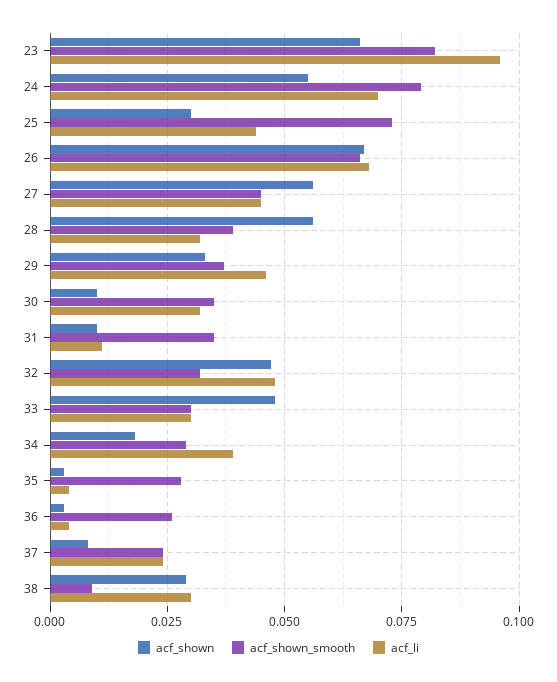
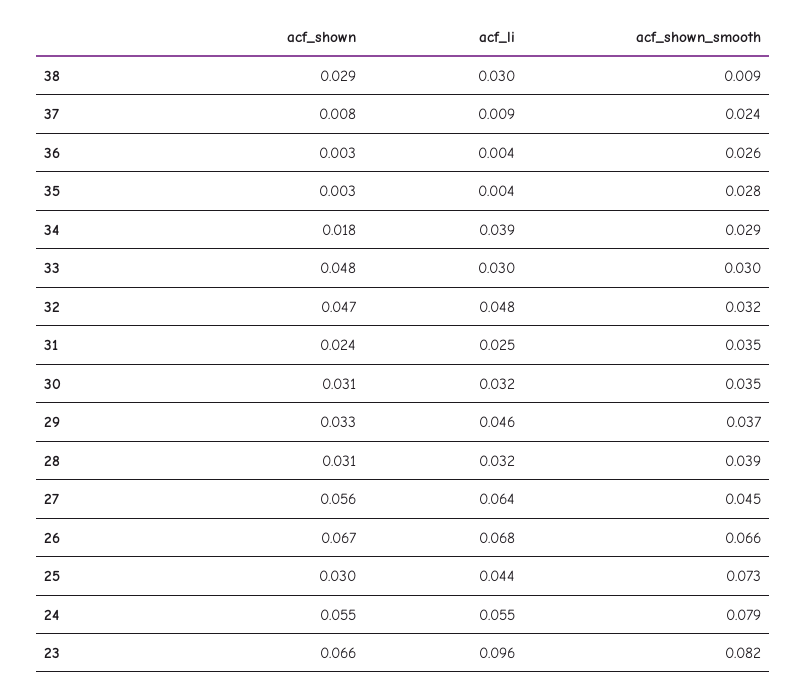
  {
    "acf_shown": {
      "23": 0.066,
      "24": 0.055,
      "25": 0.03,
      "26": 0.067,
      "27": 0.056,
-     "28": 0.055,
+     "28": 0.031,
      "29": 0.033,
-     "30": 0.01,
+     "30": 0.031,
-     "31": 0.01,
+     "31": 0.024,
      "32": 0.047,
      "33": 0.048,
      "34": 0.018,
      "35": 0.003,
      "36": 0.003,
      "37": 0.008,
      "38": 0.029
    },
    "acf_shown_smooth": {
      "23": 0.082,
      "24": 0.079,
      "25": 0.073,
      "26": 0.066,
      "27": 0.045,
      "28": 0.039,
      "29": 0.037,
      "30": 0.035,
      "31": 0.035,
      "32": 0.032,
      "33": 0.03,
      "34": 0.029,
      "35": 0.028,
      "36": 0.026,
      "37": 0.024,
      "38": 0.009
    },
    "acf_li": {
      "23": 0.096,
-     "24": 0.07,
+     "24": 0.055,
      "25": 0.044,
      "26": 0.068,
-     "27": 0.045,
+     "27": 0.064,
      "28": 0.032,
      "29": 0.046,
      "30": 0.032,
-     "31": 0.01,
+     "31": 0.025,
      "32": 0.048,
      "33": 0.03,
      "34": 0.039,
      "35": 0.004,
      "36": 0.004,
-     "37": 0.025,
+     "37": 0.009,
      "38": 0.03
    }
  }

